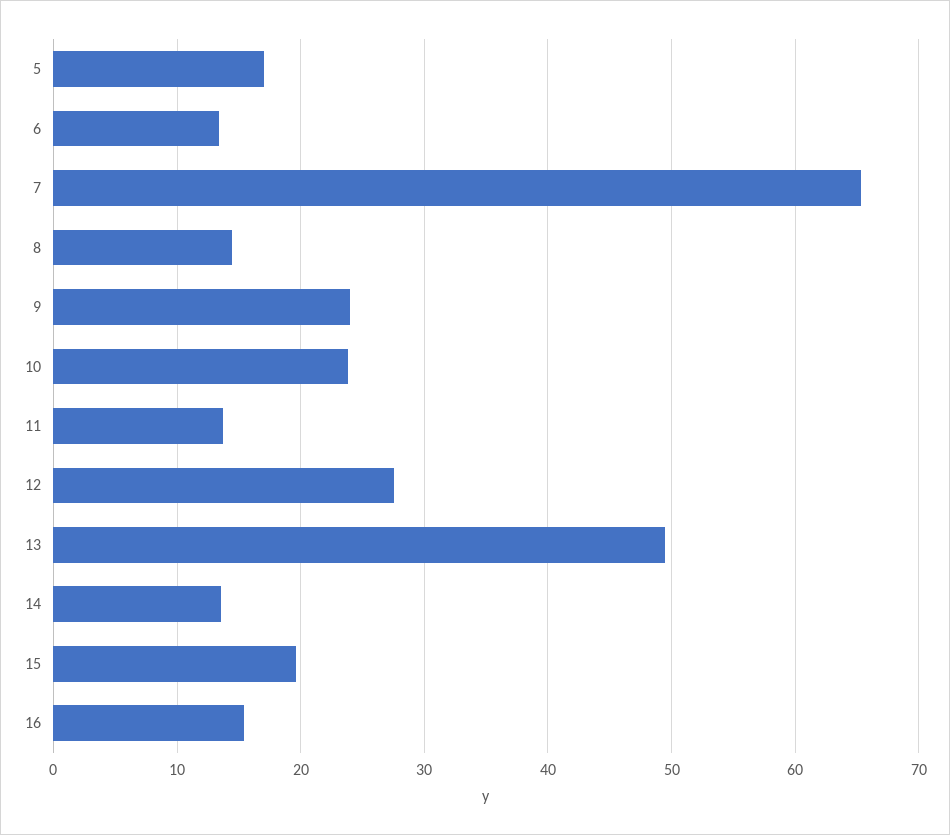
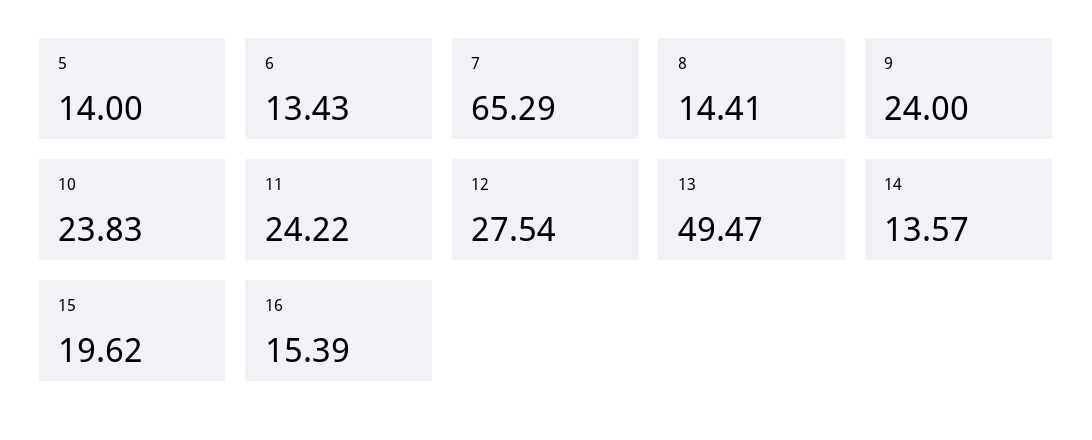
  {
-   "5": 17,
+   "5": 14,
    "6": 13.43,
    "7": 65.29,
    "8": 14.41,
    "9": 24,
    "10": 23.83,
-   "11": 14,
+   "11": 24.22,
    "12": 27.54,
    "13": 49.47,
    "14": 13.57,
    "15": 19.62,
    "16": 15.39
  }

